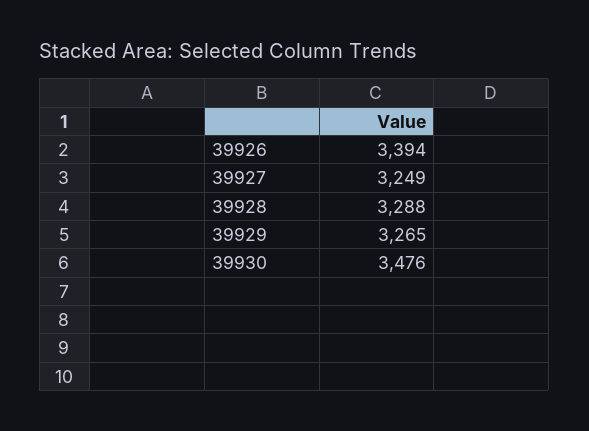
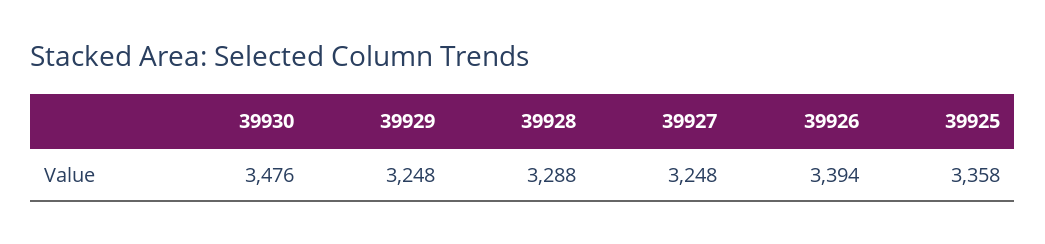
  {
    "39926": 3394,
-   "39927": 3249,
+   "39927": 3248,
    "39928": 3288,
-   "39929": 3265,
+   "39929": 3248,
-   "39930": 3476
+   "39930": 3476,
+   "39925": 3358
  }

